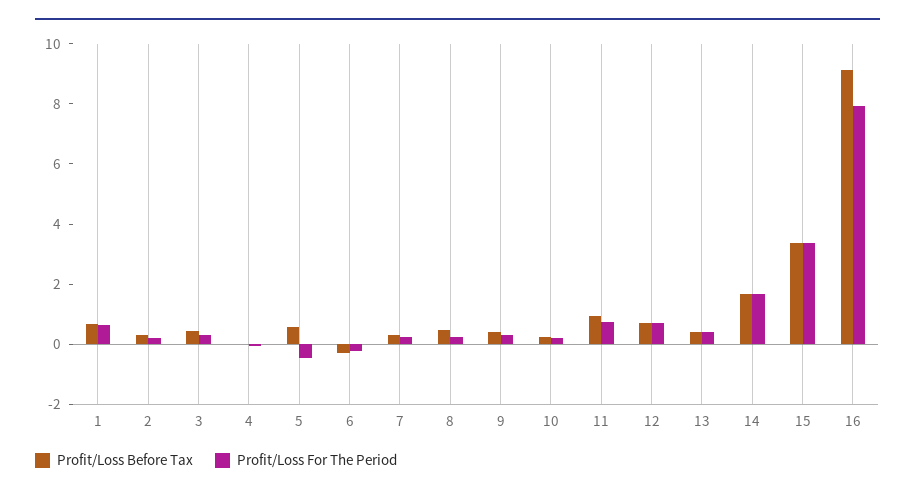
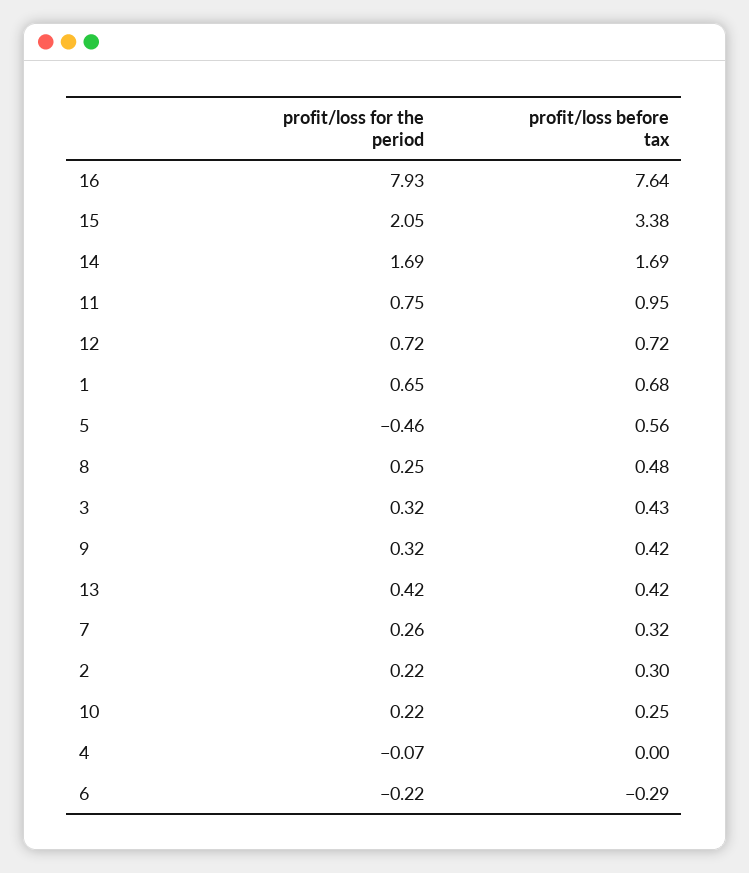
  {
    "Profit/Loss Before Tax": {
      "1": 0.68,
      "2": 0.3,
      "3": 0.43,
      "4": 0,
      "5": 0.56,
      "6": -0.29,
      "7": 0.32,
      "8": 0.48,
      "9": 0.42,
      "10": 0.25,
      "11": 0.95,
      "12": 0.72,
      "13": 0.42,
      "14": 1.69,
      "15": 3.38,
-     "16": 9
+     "16": 7.64
    },
    "Profit/Loss For The Period": {
      "1": 0.65,
      "2": 0.22,
      "3": 0.32,
      "4": -0.07,
      "5": -0.46,
      "6": -0.22,
      "7": 0.26,
      "8": 0.25,
      "9": 0.32,
      "10": 0.22,
      "11": 0.75,
      "12": 0.72,
      "13": 0.42,
      "14": 1.69,
-     "15": 3.5,
+     "15": 2.05,
      "16": 7.93
    }
  }

